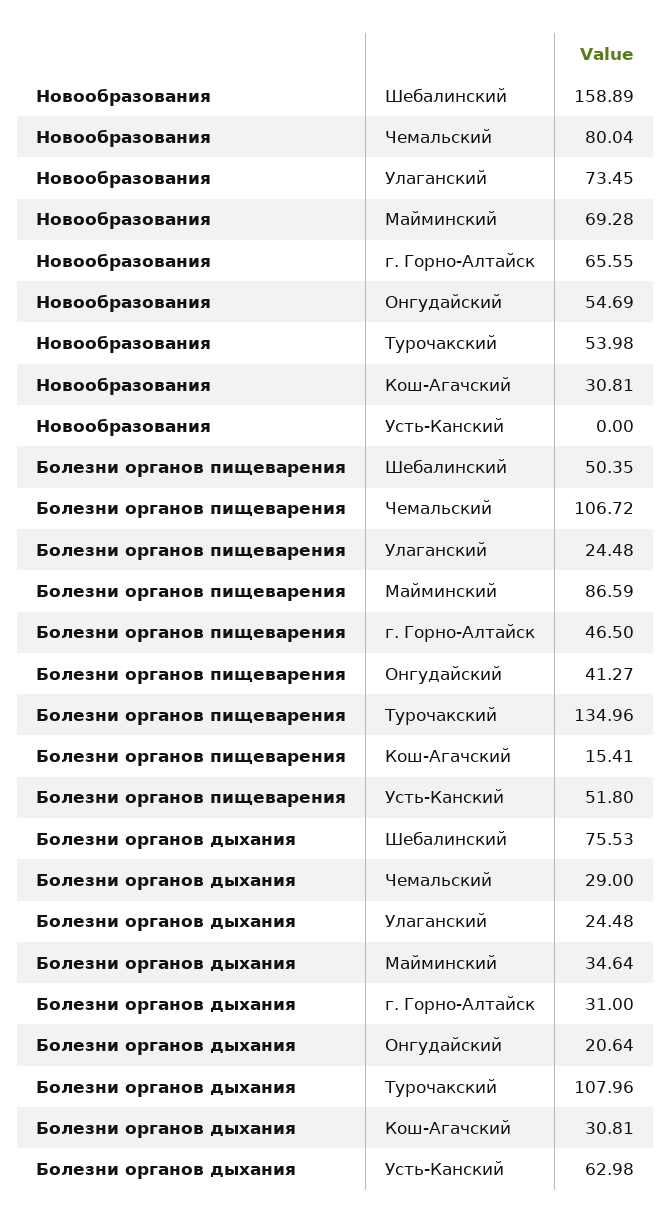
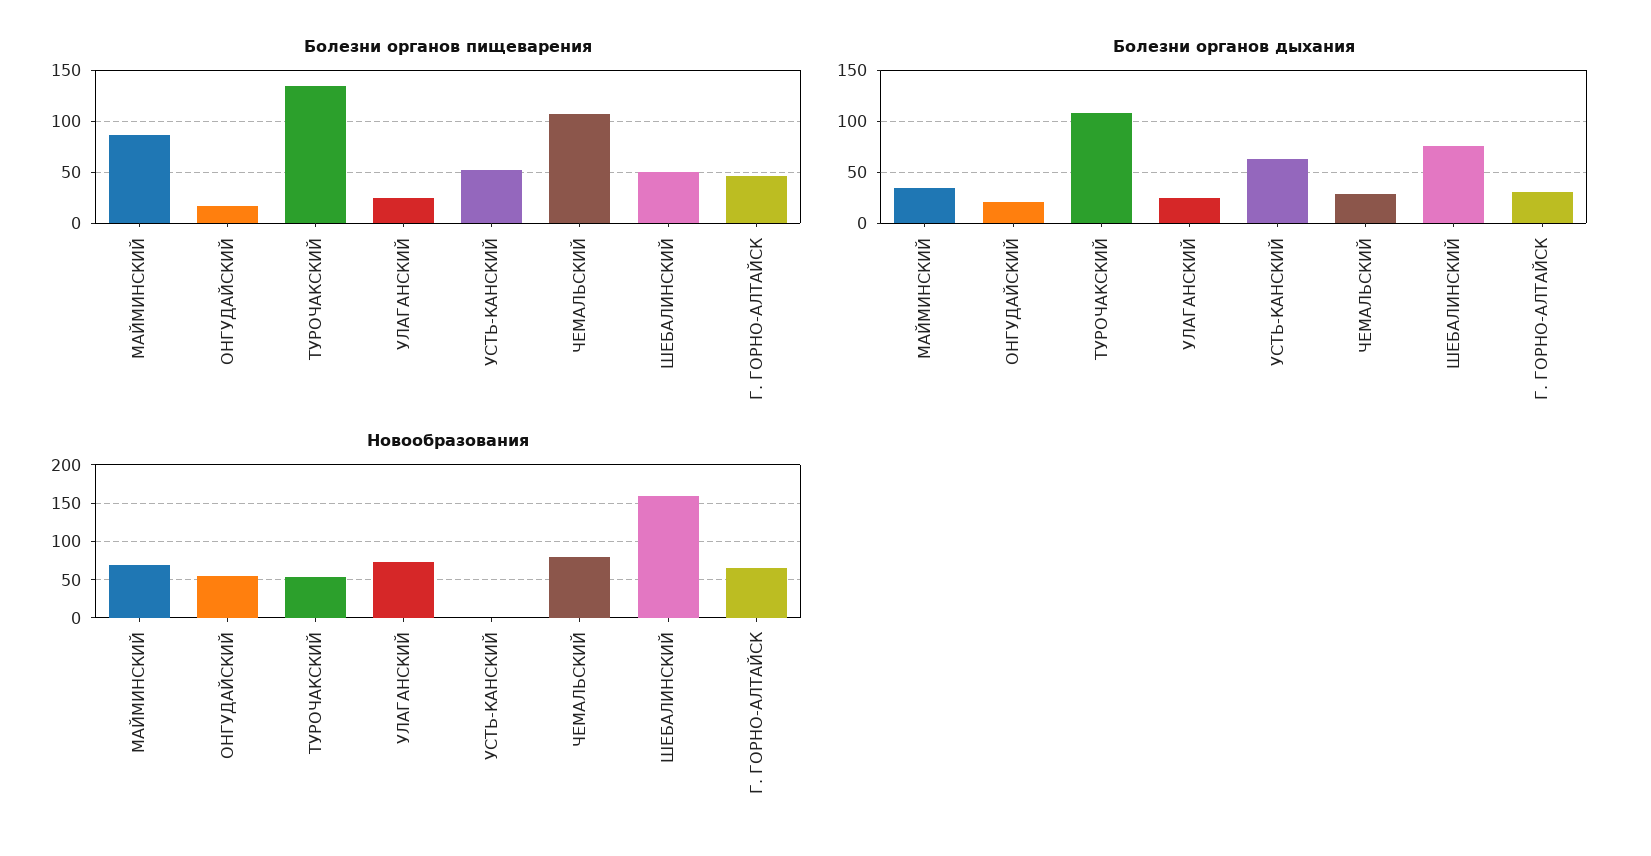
  {
    "Новообразования": {
      "Шебалинский": 158.89,
      "Чемальский": 80.04,
      "Улаганский": 73.45,
      "Майминский": 69.28,
      "г. Горно-Алтайск": 65.55,
      "Онгудайский": 54.69,
      "Турочакский": 53.98,
-     "Кош-Агачский": 30.81,
      "Усть-Канский": 0
    },
    "Болезни органов пищеварения": {
      "Шебалинский": 50.35,
      "Чемальский": 106.72,
      "Улаганский": 24.48,
      "Майминский": 86.59,
      "г. Горно-Алтайск": 46.5,
-     "Онгудайский": 41.27,
+     "Онгудайский": 20,
      "Турочакский": 134.96,
-     "Кош-Агачский": 15.41,
      "Усть-Канский": 51.8
    },
    "Болезни органов дыхания": {
      "Шебалинский": 75.53,
      "Чемальский": 29,
      "Улаганский": 24.48,
      "Майминский": 34.64,
      "г. Горно-Алтайск": 31,
      "Онгудайский": 20.64,
      "Турочакский": 107.96,
-     "Кош-Агачский": 30.81,
      "Усть-Канский": 62.98
    }
  }

